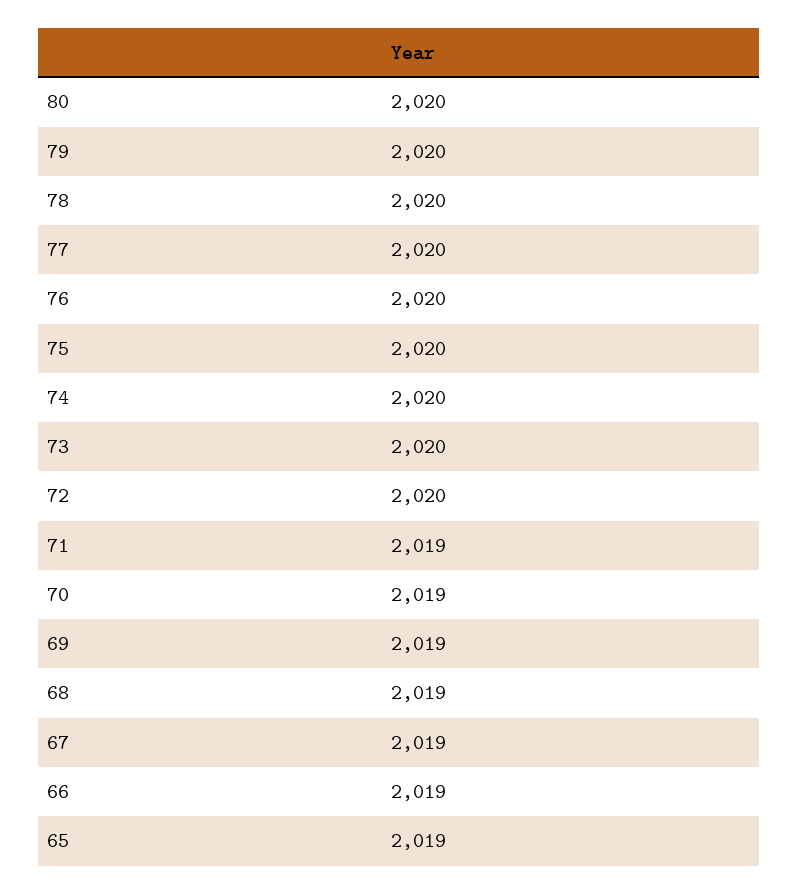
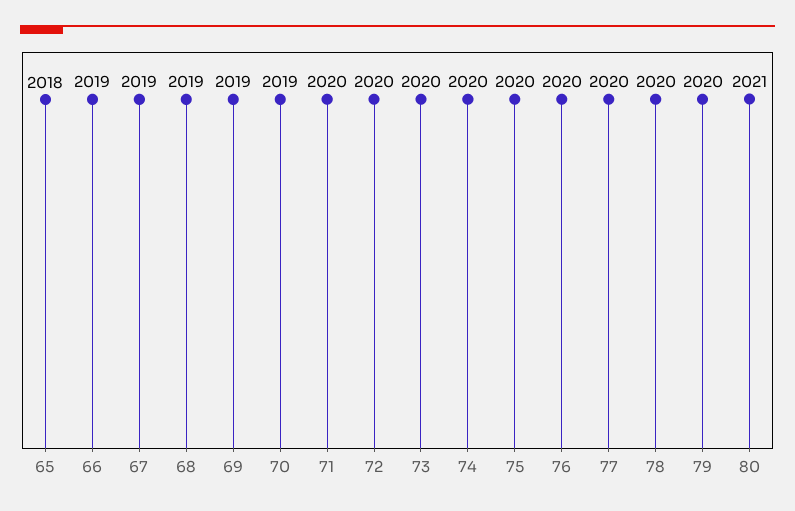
  {
-   "80": 2020,
+   "80": 2021,
    "79": 2020,
    "78": 2020,
    "77": 2020,
    "76": 2020,
    "75": 2020,
    "74": 2020,
    "73": 2020,
    "72": 2020,
-   "71": 2019,
+   "71": 2020,
    "70": 2019,
    "69": 2019,
    "68": 2019,
    "67": 2019,
    "66": 2019,
-   "65": 2019
+   "65": 2018
  }

